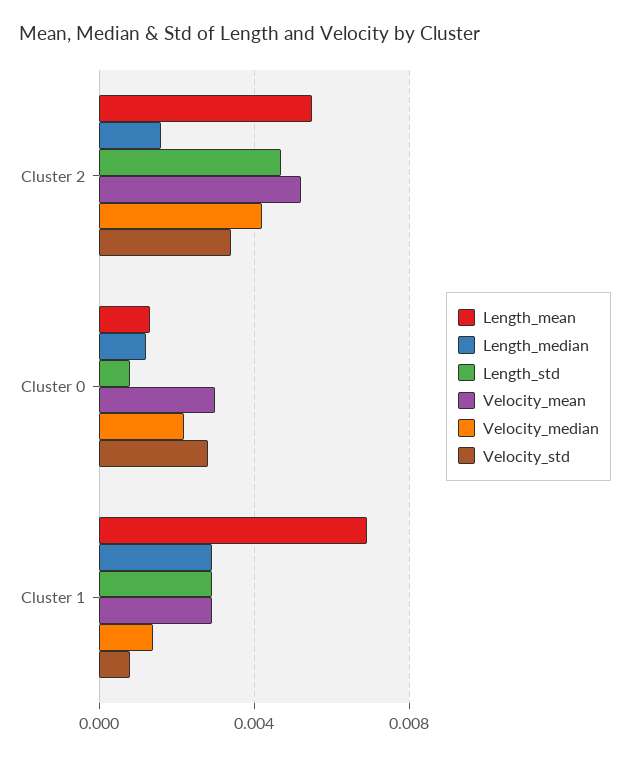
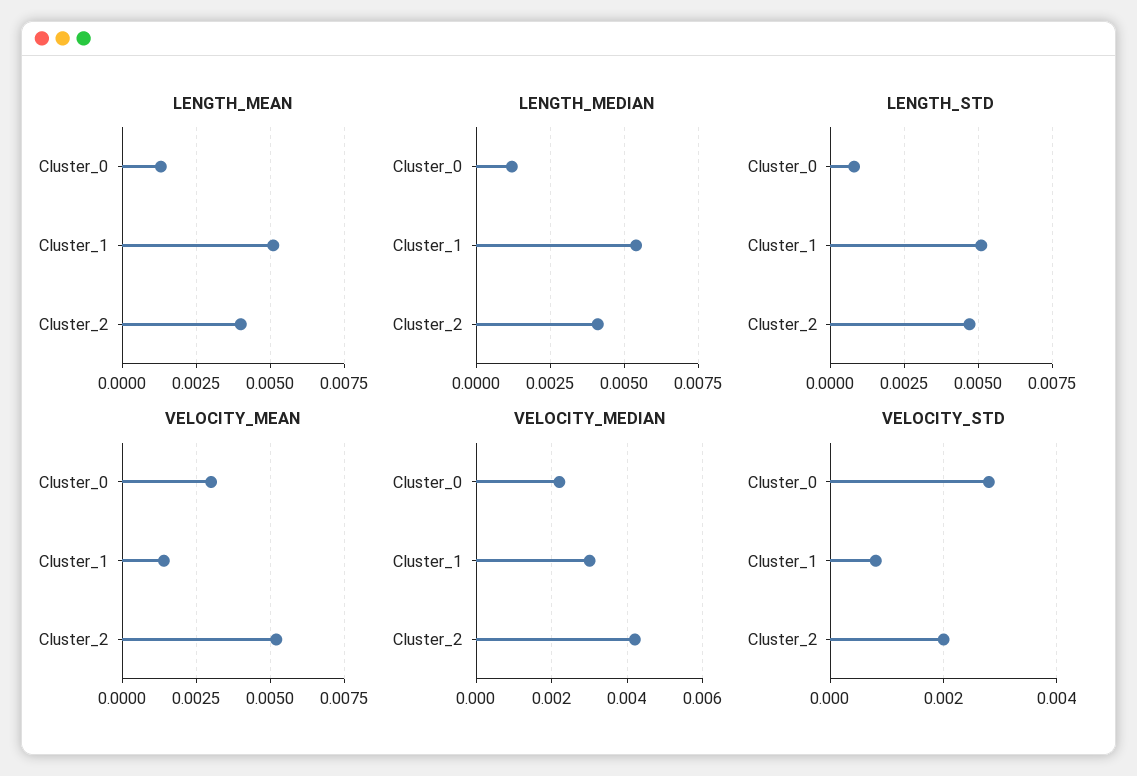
  {
    "Length_mean": {
-     "Cluster 2": 0.0055,
+     "Cluster 2": 0.004,
      "Cluster 0": 0.0015,
-     "Cluster 1": 0.007
+     "Cluster 1": 0.005
    },
    "Length_median": {
-     "Cluster 2": 0.0015,
+     "Cluster 2": 0.004,
      "Cluster 0": 0.001,
-     "Cluster 1": 0.003
+     "Cluster 1": 0.0055
    },
    "Length_std": {
      "Cluster 2": 0.0045,
      "Cluster 0": 0.001,
-     "Cluster 1": 0.003
+     "Cluster 1": 0.005
    },
    "Velocity_mean": {
      "Cluster 2": 0.005,
      "Cluster 0": 0.003,
-     "Cluster 1": 0.003
+     "Cluster 1": 0.0015
    },
    "Velocity_median": {
      "Cluster 2": 0.004,
      "Cluster 0": 0.002,
-     "Cluster 1": 0.0015
+     "Cluster 1": 0.003
    },
    "Velocity_std": {
-     "Cluster 2": 0.0035,
+     "Cluster 2": 0.002,
      "Cluster 0": 0.003,
      "Cluster 1": 0.001
    }
  }

